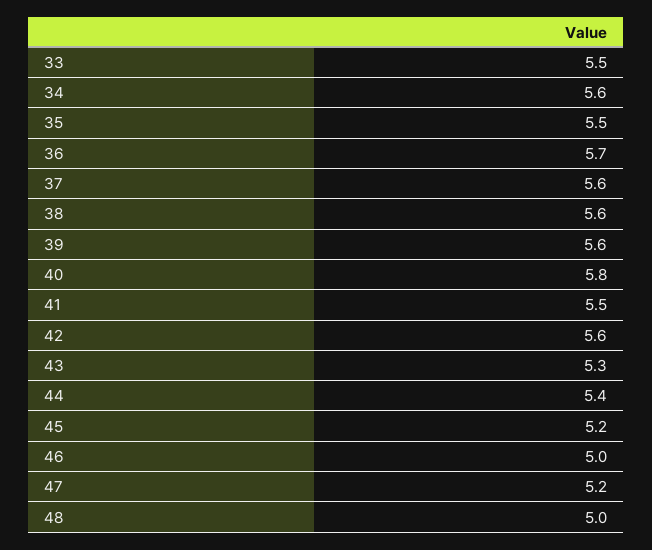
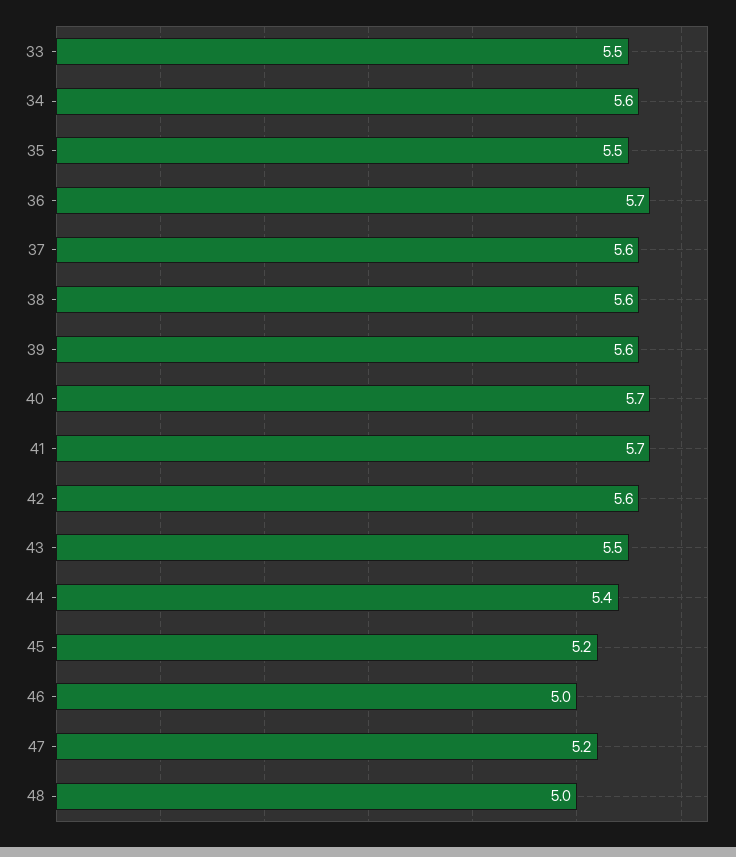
  {
    "33": 5.5,
    "34": 5.6,
    "35": 5.5,
    "36": 5.7,
    "37": 5.6,
    "38": 5.6,
    "39": 5.6,
-   "40": 5.8,
+   "40": 5.7,
-   "41": 5.5,
+   "41": 5.7,
    "42": 5.6,
-   "43": 5.3,
+   "43": 5.5,
    "44": 5.4,
    "45": 5.2,
    "46": 5,
    "47": 5.2,
    "48": 5
  }

